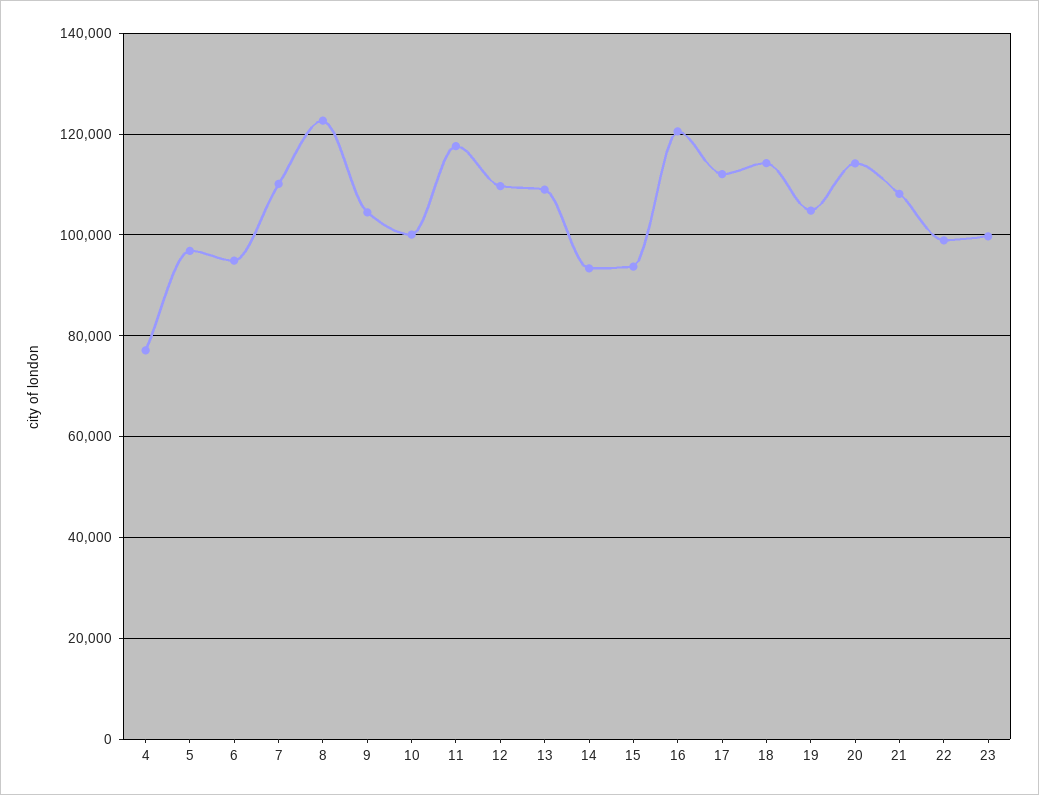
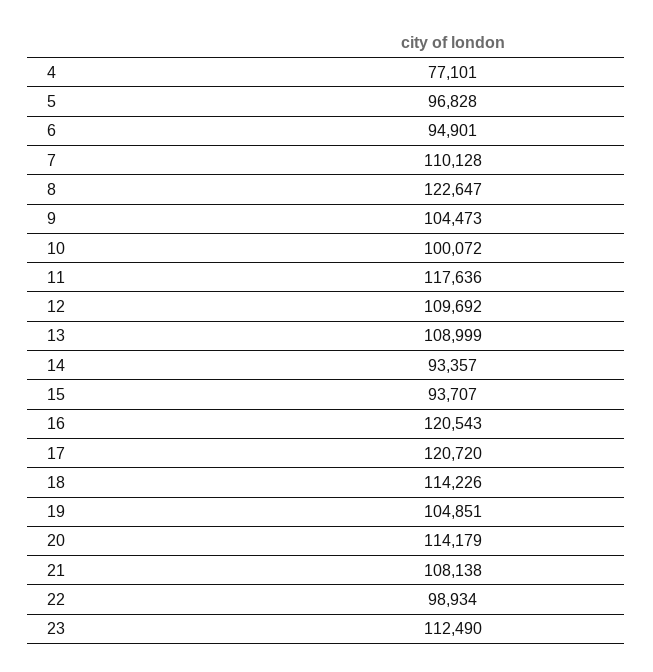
  {
    "4": 77101,
    "5": 96828,
    "6": 94901,
    "7": 110128,
    "8": 122647,
    "9": 104473,
    "10": 100072,
    "11": 117636,
    "12": 109692,
    "13": 108999,
    "14": 93357,
    "15": 93707,
    "16": 120543,
-   "17": 112000,
+   "17": 120720,
    "18": 114226,
    "19": 104851,
    "20": 114179,
    "21": 108138,
    "22": 98934,
-   "23": 100000
+   "23": 112490
  }

